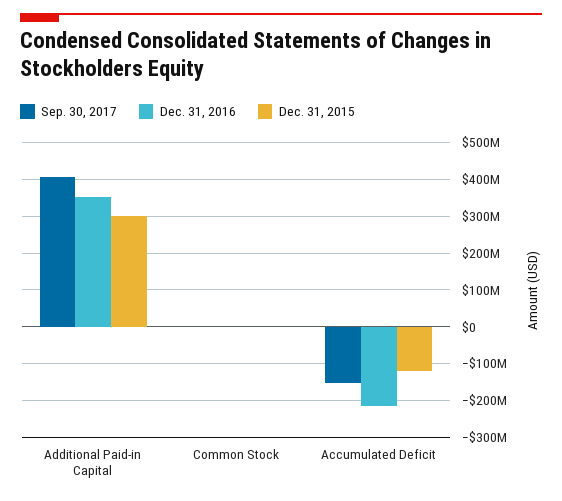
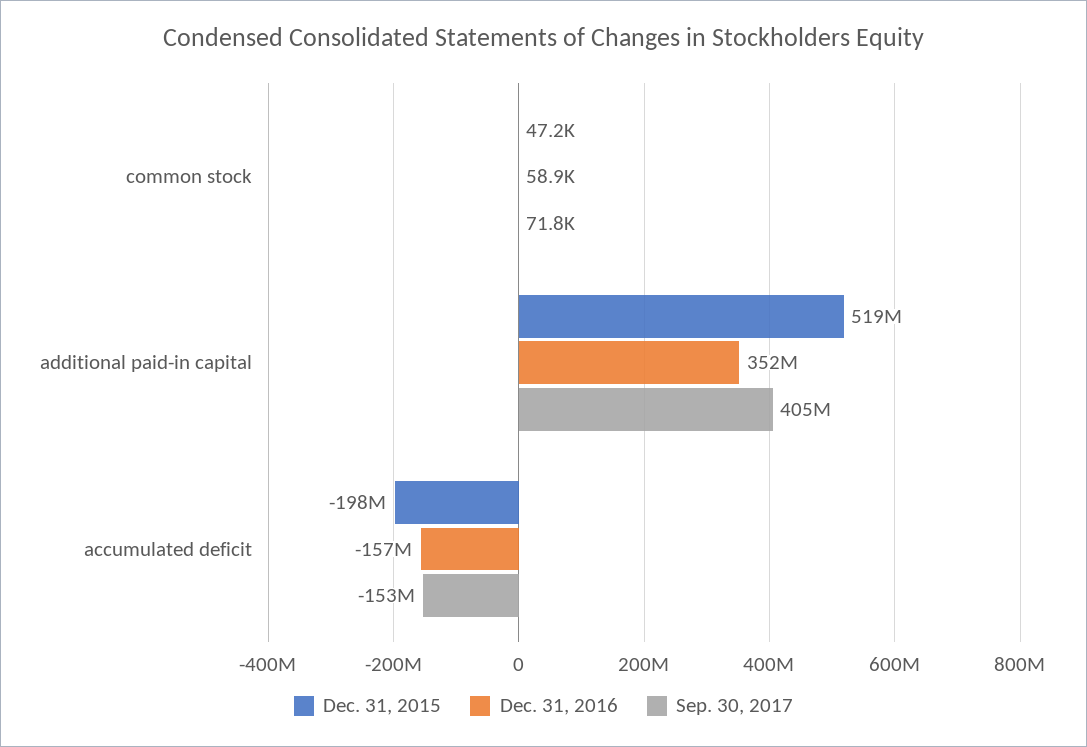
  {
    "Sep. 30, 2017": {
      "Additional Paid-in Capital": 405000000,
      "Common Stock": 71800,
      "Accumulated Deficit": -153000000
    },
    "Dec. 31, 2016": {
      "Additional Paid-in Capital": 352000000,
      "Common Stock": 58900,
-     "Accumulated Deficit": -220000000
+     "Accumulated Deficit": -157000000
    },
    "Dec. 31, 2015": {
-     "Additional Paid-in Capital": 300000000,
+     "Additional Paid-in Capital": 519000000,
      "Common Stock": 47200,
-     "Accumulated Deficit": -120000000
+     "Accumulated Deficit": -198000000
    }
  }

